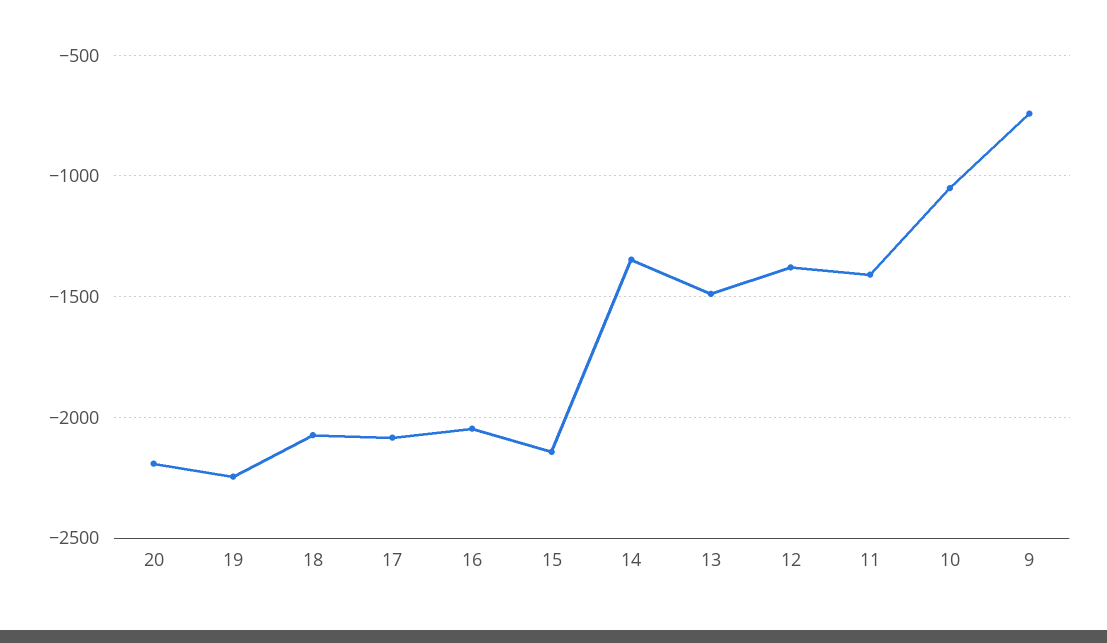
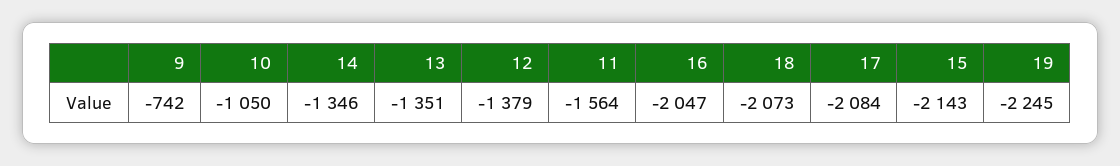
  {
-   "20": -2200,
    "19": -2245,
    "18": -2073,
    "17": -2084,
    "16": -2047,
    "15": -2143,
    "14": -1346,
-   "13": -1500,
+   "13": -1351,
    "12": -1379,
-   "11": -1400,
+   "11": -1564,
    "10": -1050,
    "9": -742
  }

